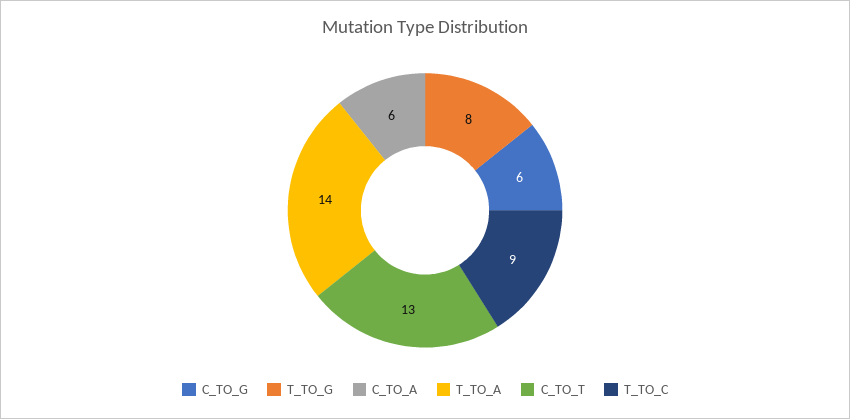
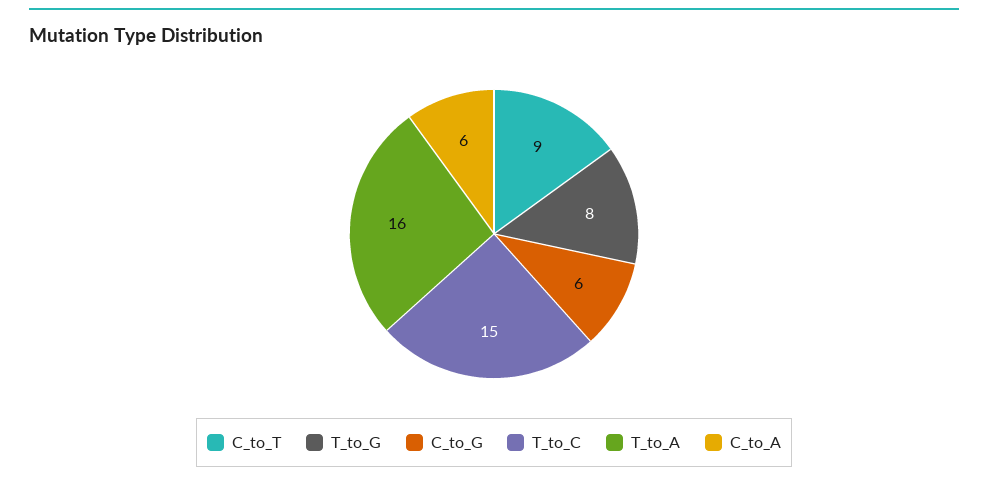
  {
    "C_TO_G": 6,
    "T_TO_G": 8,
    "C_TO_A": 6,
-   "T_TO_A": 14,
+   "T_TO_A": 16,
-   "C_TO_T": 13,
+   "C_TO_T": 9,
-   "T_TO_C": 9
+   "T_TO_C": 15
  }

